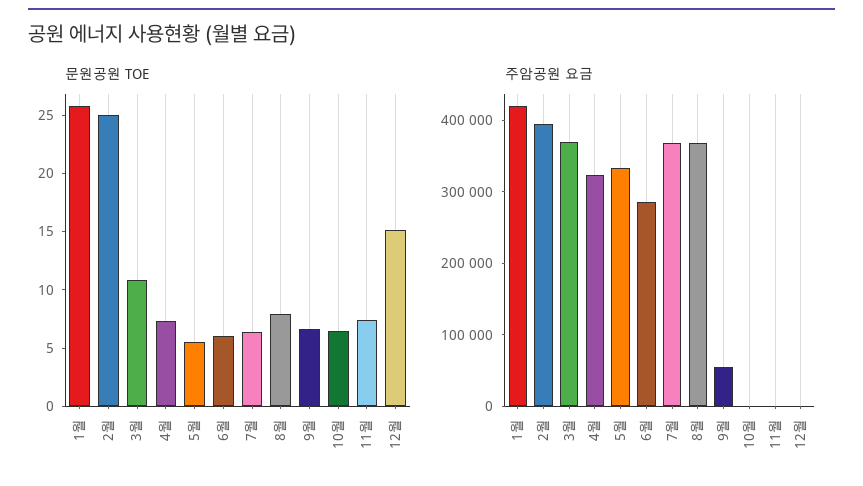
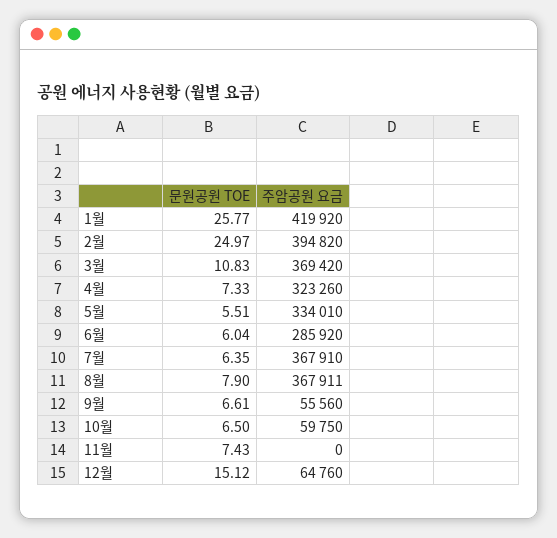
  {
    "문원공원 TOE": {
      "1월": 25.77,
      "2월": 24.97,
      "3월": 10.83,
      "4월": 7.33,
      "5월": 5.51,
      "6월": 6.04,
      "7월": 6.35,
      "8월": 7.9,
      "9월": 6.61,
      "10월": 6.5,
      "11월": 7.43,
      "12월": 15.12
    },
    "주암공원 요금": {
      "1월": 419920,
      "2월": 394820,
      "3월": 369420,
      "4월": 323260,
      "5월": 334010,
      "6월": 285920,
      "7월": 367910,
      "8월": 367911,
      "9월": 55560,
-     "10월": 0,
+     "10월": 59750,
      "11월": 0,
-     "12월": 0
+     "12월": 64760
    }
  }

